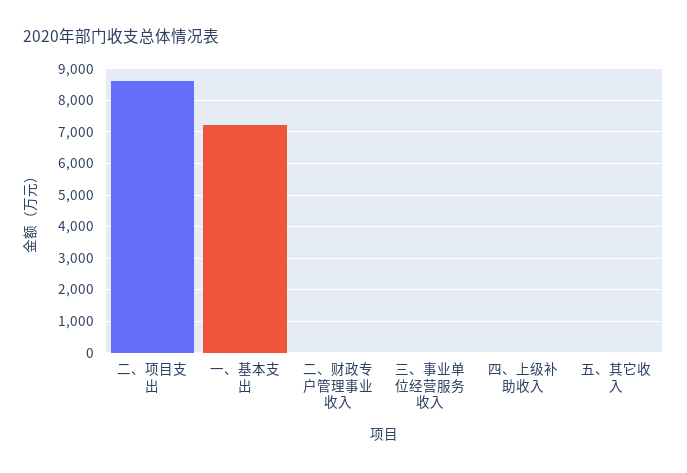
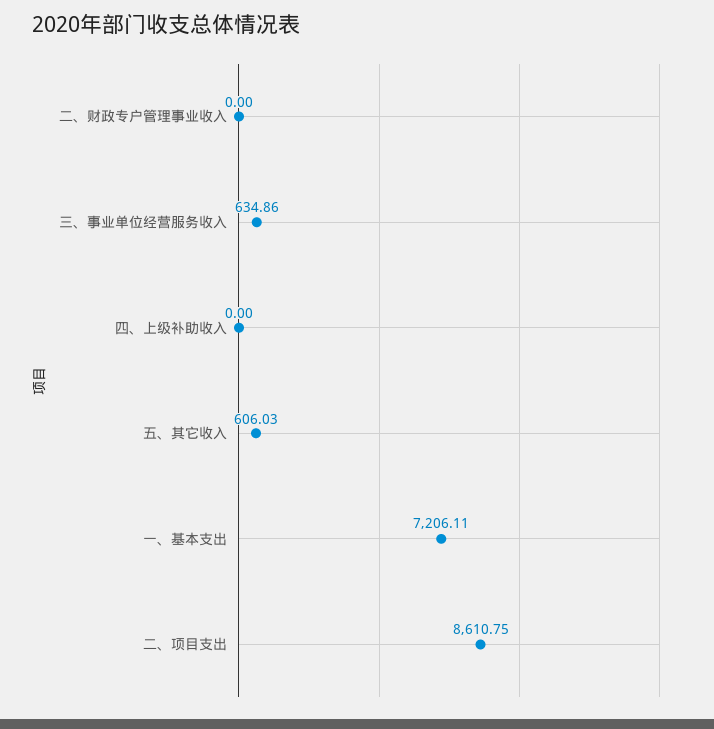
  {
    "二、项目支出": 8610.75,
    "一、基本支出": 7206.11,
    "二、财政专户管理事业收入": 0,
-   "三、事业单位经营服务收入": 0,
+   "三、事业单位经营服务收入": 634.86,
    "四、上级补助收入": 0,
-   "五、其它收入": 0
+   "五、其它收入": 606.03
  }

